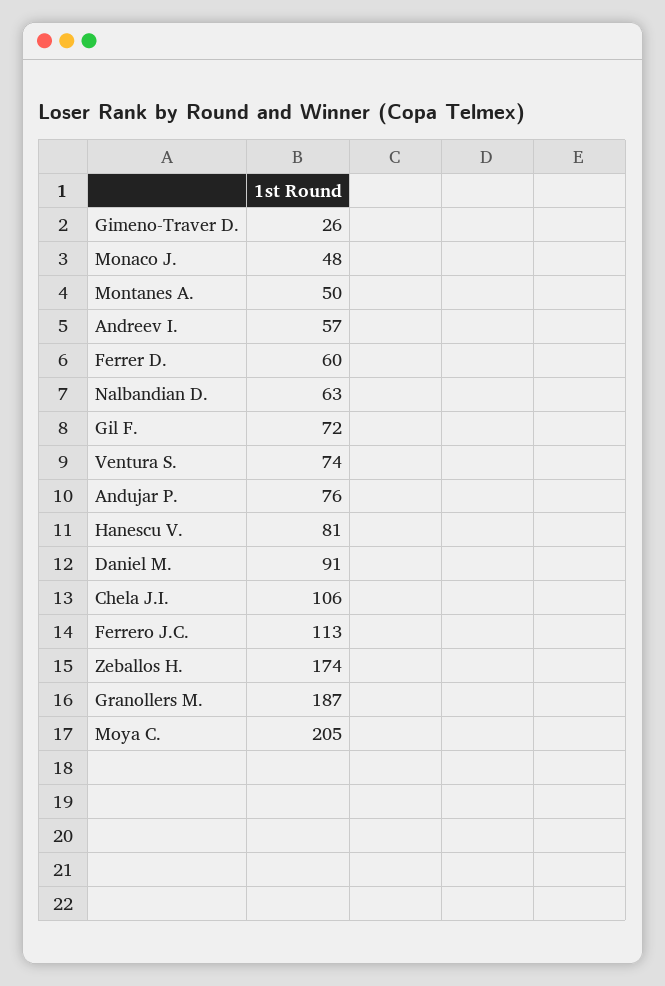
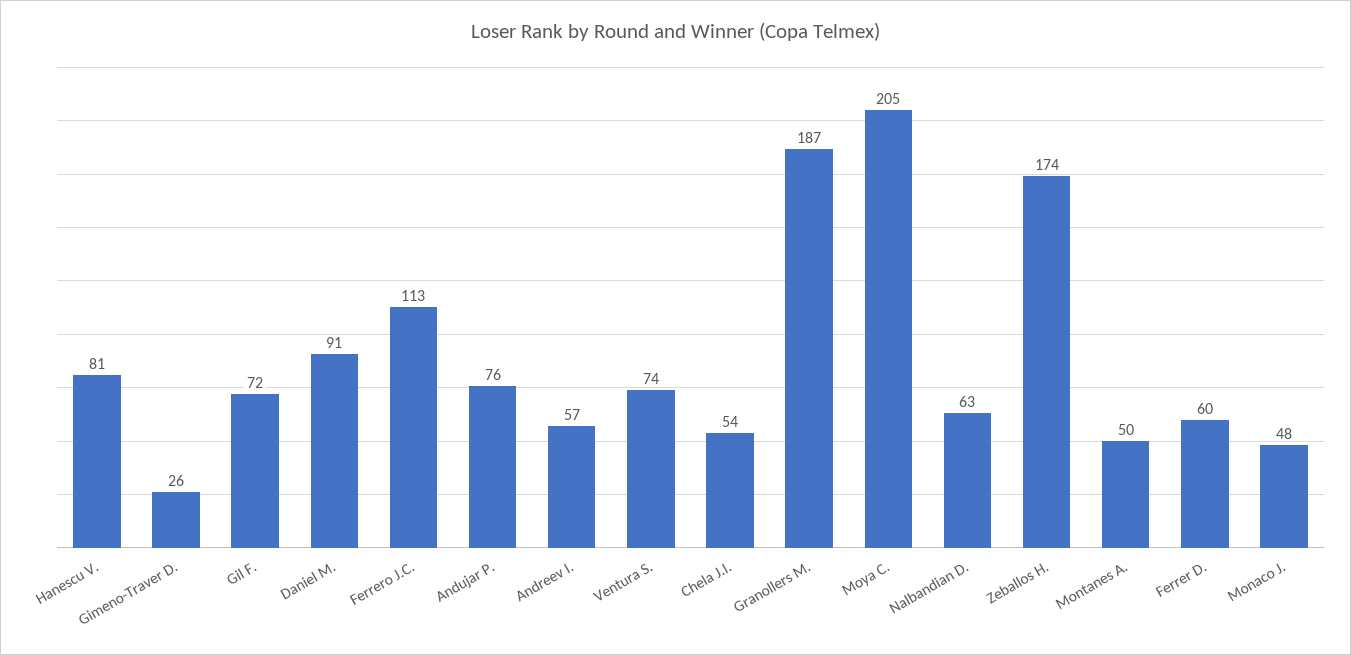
  {
    "Gimeno-Traver D.": 26,
    "Monaco J.": 48,
    "Montanes A.": 50,
    "Andreev I.": 57,
    "Ferrer D.": 60,
    "Nalbandian D.": 63,
    "Gil F.": 72,
    "Ventura S.": 74,
    "Andujar P.": 76,
    "Hanescu V.": 81,
    "Daniel M.": 91,
-   "Chela J.I.": 106,
+   "Chela J.I.": 54,
    "Ferrero J.C.": 113,
    "Zeballos H.": 174,
    "Granollers M.": 187,
    "Moya C.": 205
  }

